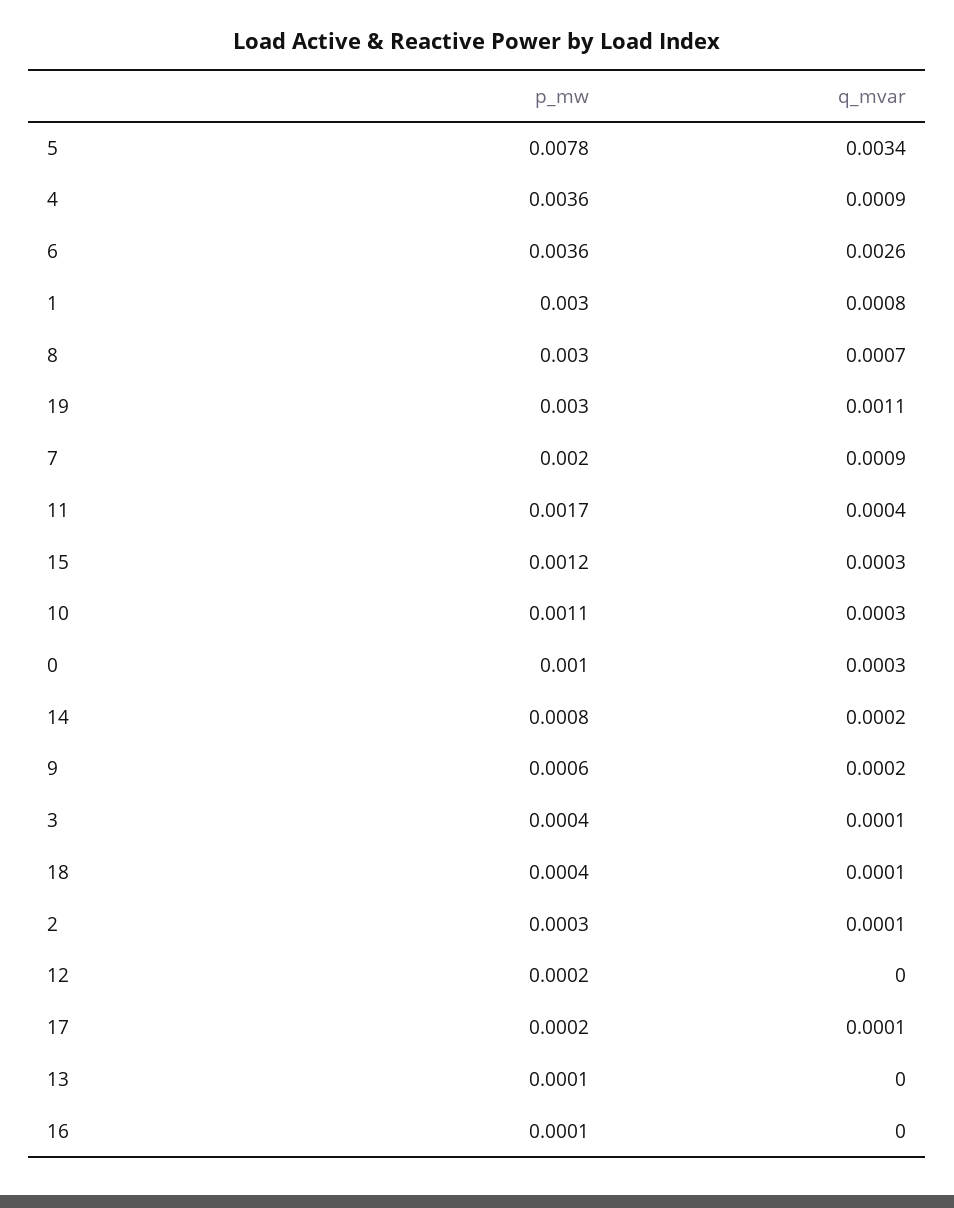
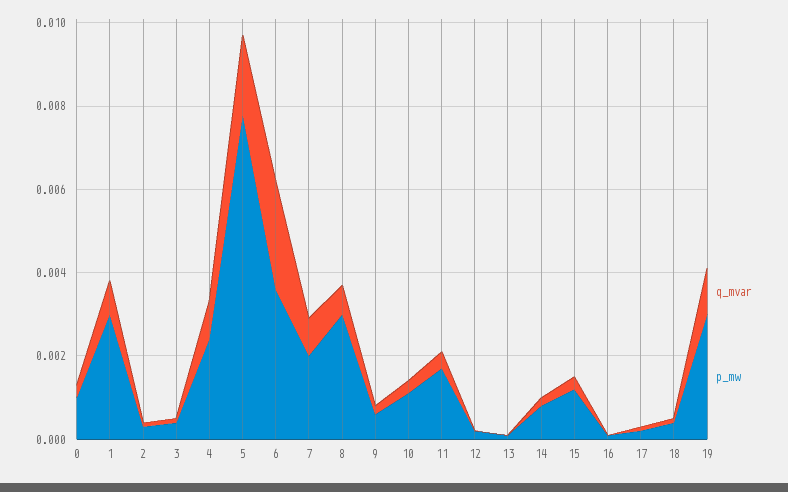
  {
    "p_mw": {
      "5": 0.0078,
-     "4": 0.0036,
+     "4": 0.0025,
      "6": 0.0036,
      "1": 0.003,
      "8": 0.003,
      "19": 0.003,
      "7": 0.002,
      "11": 0.0017,
      "15": 0.0012,
      "10": 0.0011,
      "0": 0.001,
      "14": 0.0008,
      "9": 0.0006,
      "3": 0.0004,
      "18": 0.0004,
      "2": 0.0003,
      "12": 0.0002,
      "17": 0.0002,
      "13": 0.0001,
      "16": 0.0001
    },
    "q_mvar": {
-     "5": 0.0034,
+     "5": 0.002,
      "4": 0.0009,
      "6": 0.0026,
      "1": 0.0008,
      "8": 0.0007,
      "19": 0.0011,
      "7": 0.0009,
      "11": 0.0004,
      "15": 0.0003,
      "10": 0.0003,
      "0": 0.0003,
      "14": 0.0002,
      "9": 0.0002,
      "3": 0.0001,
      "18": 0.0001,
      "2": 0.0001,
      "12": 0,
      "17": 0.0001,
      "13": 0,
      "16": 0
    }
  }

